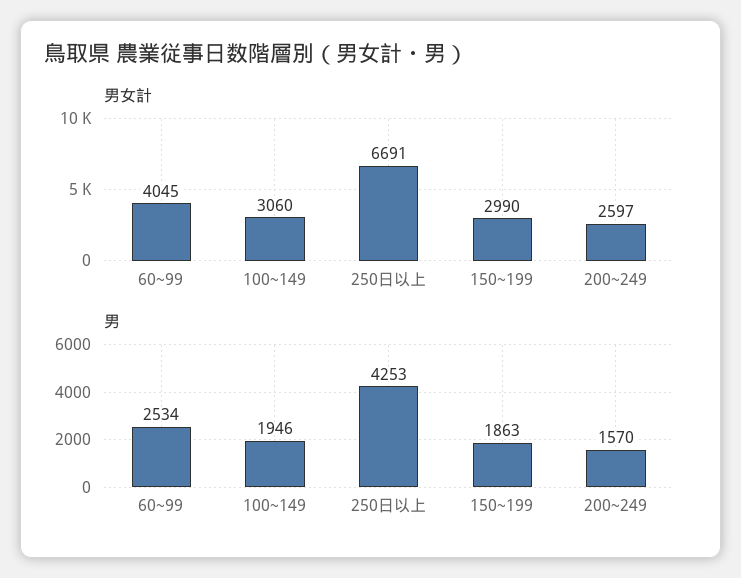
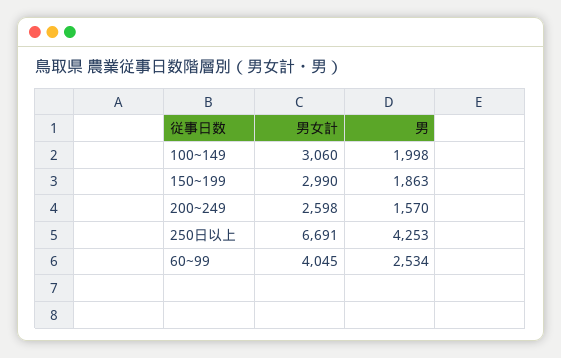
  {
    "男女計": {
      "60~99": 4045,
      "100~149": 3060,
      "250日以上": 6691,
      "150~199": 2990,
-     "200~249": 2597
+     "200~249": 2598
    },
    "男": {
      "60~99": 2534,
-     "100~149": 1946,
+     "100~149": 1998,
      "250日以上": 4253,
      "150~199": 1863,
      "200~249": 1570
    }
  }

